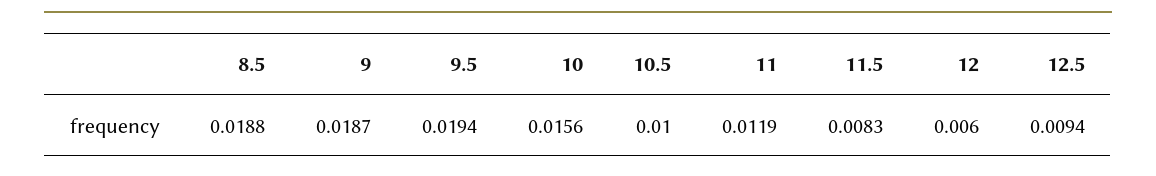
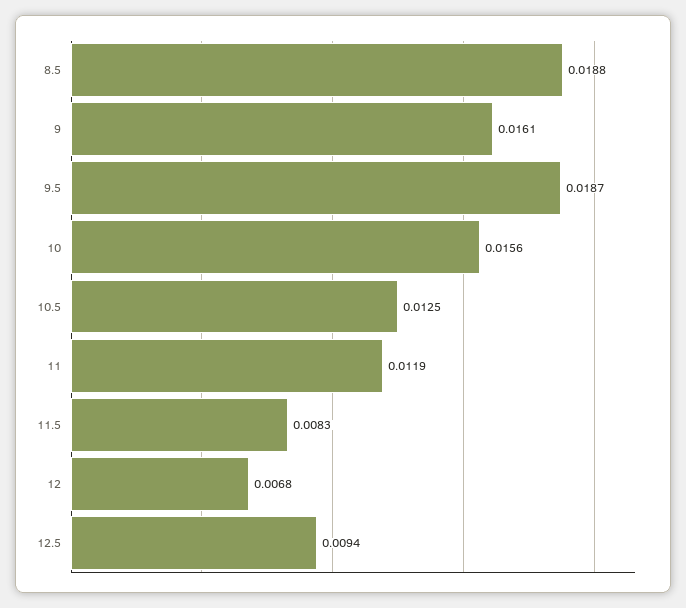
  {
    "8.5": 0.0188,
-   "9": 0.0187,
+   "9": 0.0161,
-   "9.5": 0.0194,
+   "9.5": 0.0187,
    "10": 0.0156,
-   "10.5": 0.01,
+   "10.5": 0.0125,
    "11": 0.0119,
    "11.5": 0.0083,
-   "12": 0.006,
+   "12": 0.0068,
    "12.5": 0.0094
  }

